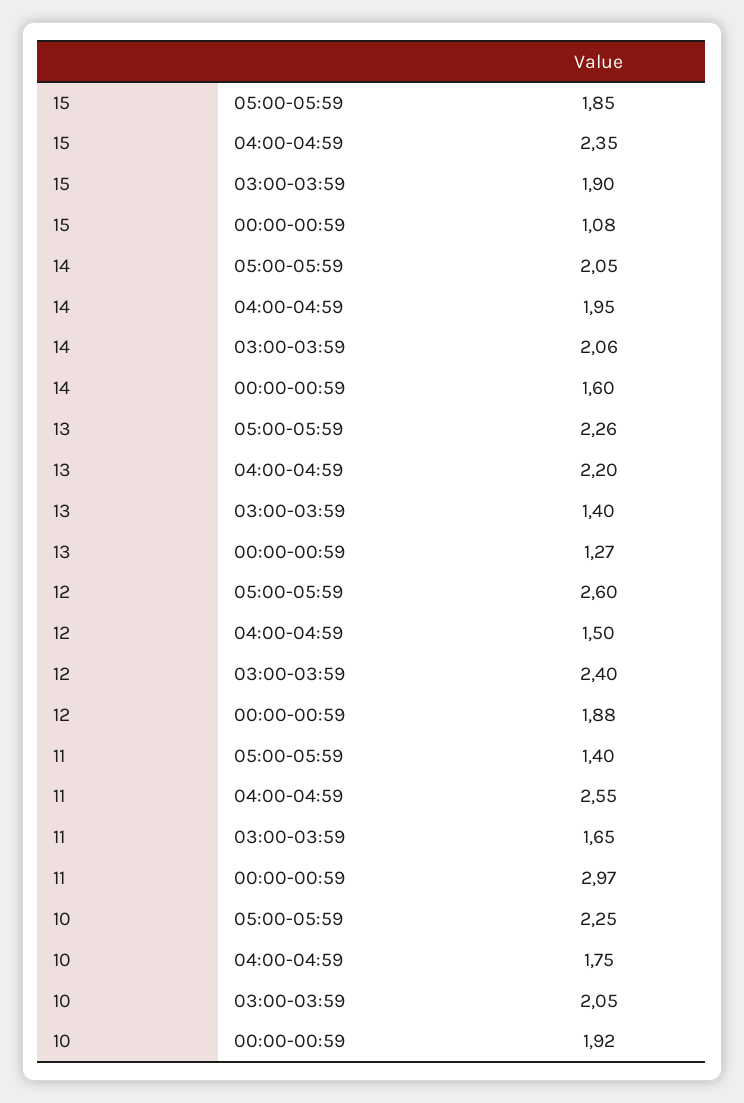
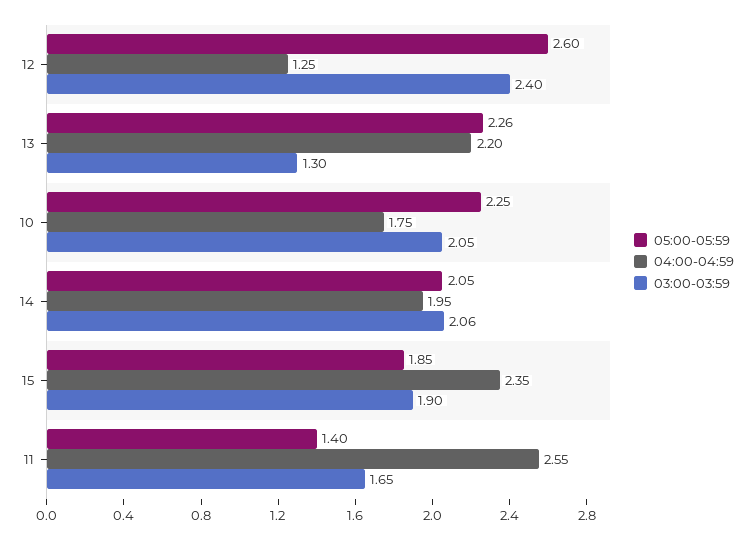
  {
    "05:00-05:59": {
      "15": 1.85,
      "14": 2.05,
      "13": 2.26,
      "12": 2.6,
      "11": 1.4,
      "10": 2.25
    },
    "04:00-04:59": {
      "15": 2.35,
      "14": 1.95,
      "13": 2.2,
-     "12": 1.5,
+     "12": 1.25,
      "11": 2.55,
      "10": 1.75
    },
    "03:00-03:59": {
      "15": 1.9,
      "14": 2.06,
-     "13": 1.4,
+     "13": 1.3,
      "12": 2.4,
      "11": 1.65,
      "10": 2.05
-   },
+   }
-   "00:00-00:59": {
-     "15": 1.08,
-     "14": 1.6,
-     "13": 1.27,
-     "12": 1.88,
-     "11": 2.97,
-     "10": 1.92
-   }
  }

